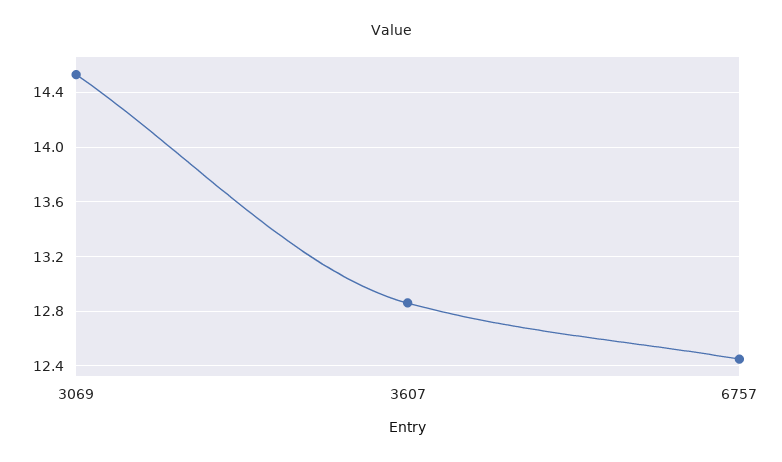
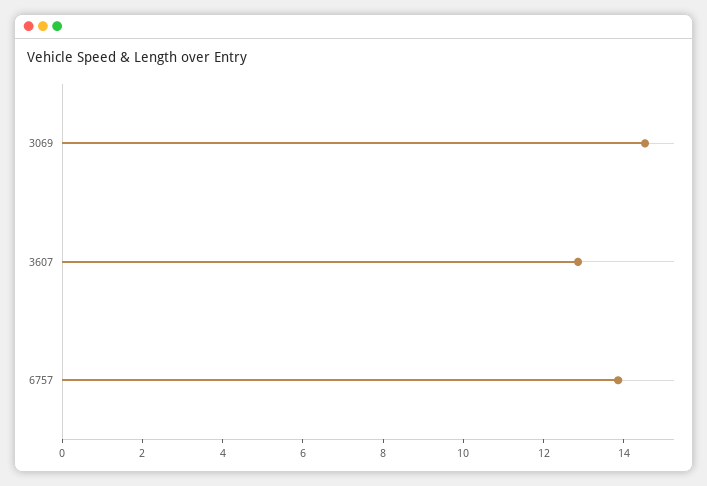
  {
    "3069": 14.55,
    "3607": 12.85,
-   "6757": 12.45
+   "6757": 14
  }

